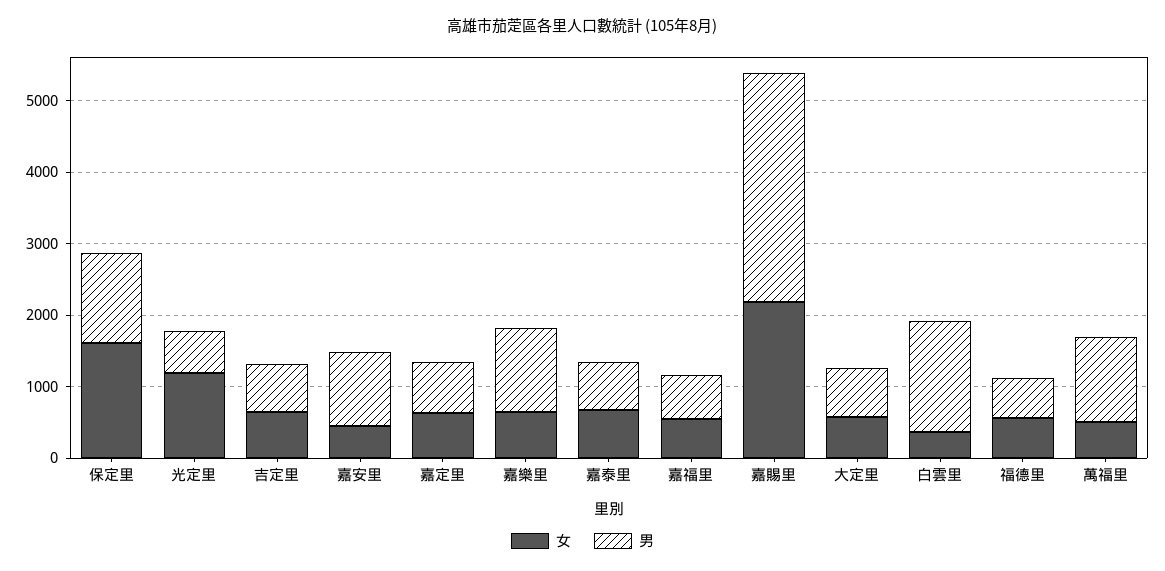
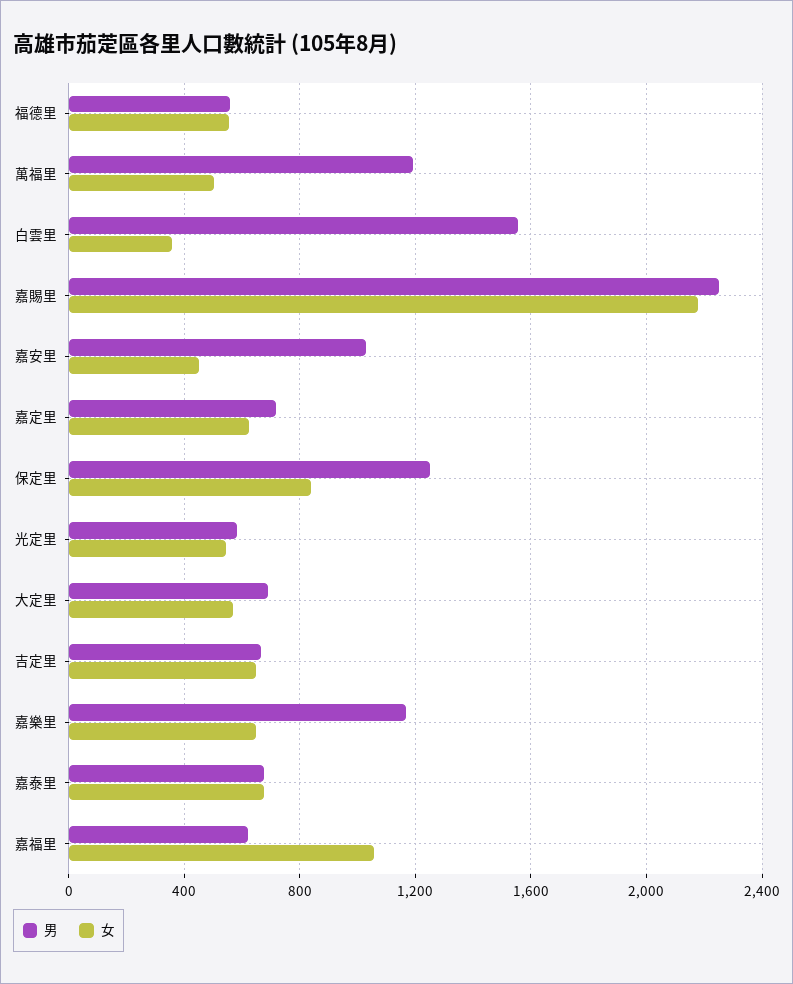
  {
    "女": {
-     "保定里": 1600,
+     "保定里": 850,
-     "光定里": 1200,
+     "光定里": 550,
      "吉定里": 650,
      "嘉安里": 450,
      "嘉定里": 650,
      "嘉樂里": 650,
      "嘉泰里": 700,
-     "嘉福里": 600,
+     "嘉福里": 1050,
      "嘉賜里": 2200,
      "大定里": 550,
      "白雲里": 350,
      "福德里": 550,
      "萬福里": 500
    },
    "男": {
      "保定里": 1250,
      "光定里": 600,
      "吉定里": 650,
      "嘉安里": 1050,
      "嘉定里": 700,
      "嘉樂里": 1150,
      "嘉泰里": 700,
      "嘉福里": 600,
-     "嘉賜里": 3200,
+     "嘉賜里": 2250,
      "大定里": 700,
      "白雲里": 1550,
      "福德里": 550,
      "萬福里": 1200
    }
  }

